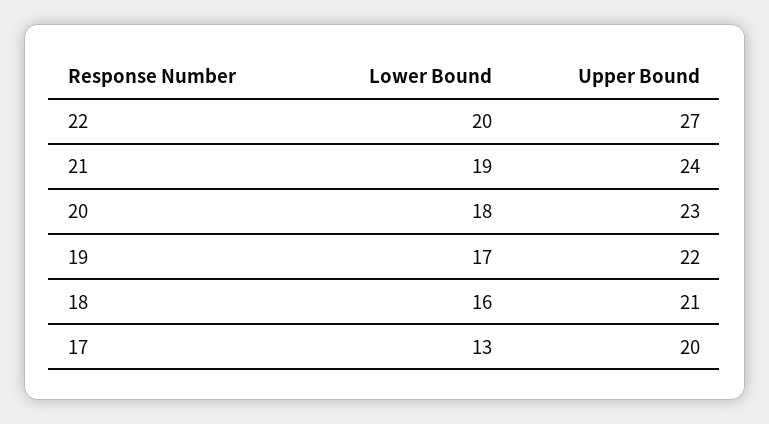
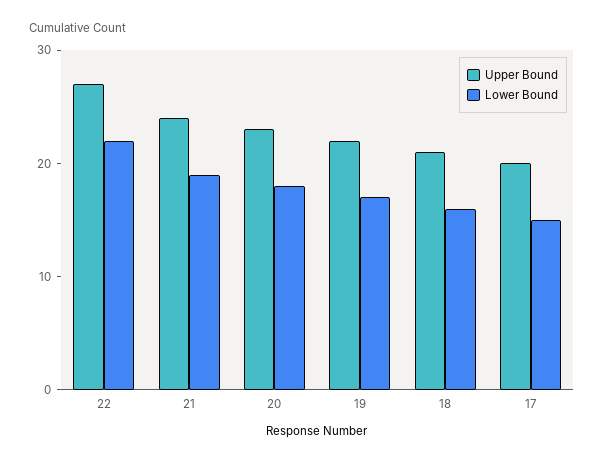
  {
    "Lower Bound": {
-     "22": 20,
+     "22": 22,
      "21": 19,
      "20": 18,
      "19": 17,
      "18": 16,
-     "17": 13
+     "17": 15
    },
    "Upper Bound": {
      "22": 27,
      "21": 24,
      "20": 23,
      "19": 22,
      "18": 21,
      "17": 20
    }
  }

